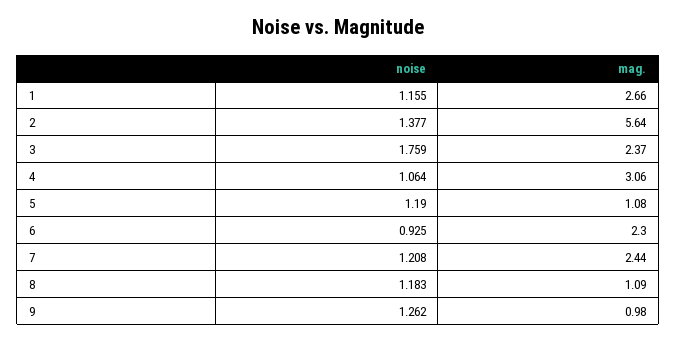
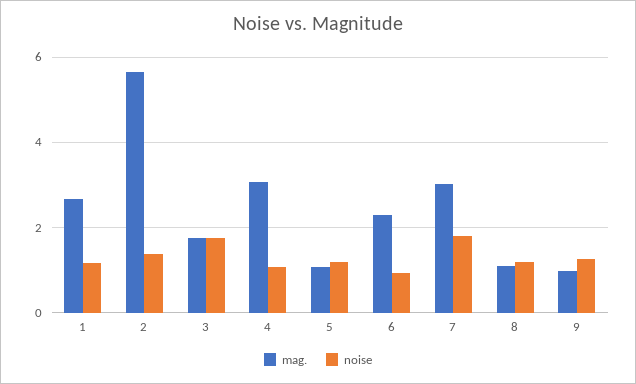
  {
    "noise": {
      "1": 1.155,
      "2": 1.377,
      "3": 1.759,
      "4": 1.064,
      "5": 1.19,
      "6": 0.925,
-     "7": 1.208,
+     "7": 1.8,
      "8": 1.183,
      "9": 1.262
    },
    "mag.": {
      "1": 2.66,
      "2": 5.64,
-     "3": 2.37,
+     "3": 1.8,
      "4": 3.06,
      "5": 1.08,
      "6": 2.3,
-     "7": 2.44,
+     "7": 3,
      "8": 1.09,
      "9": 0.98
    }
  }

